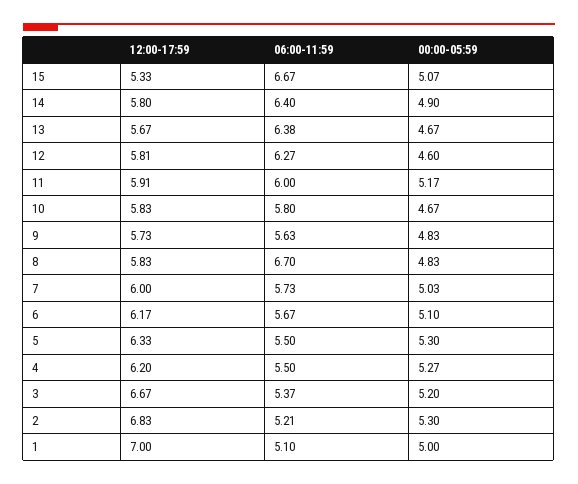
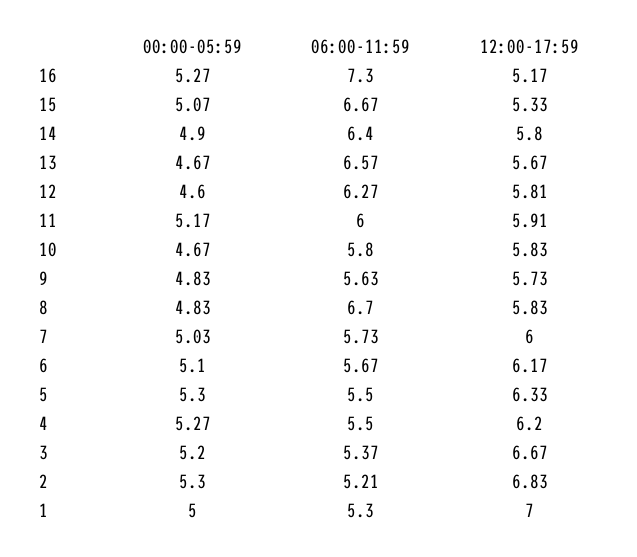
  {
    "12:00-17:59": {
      "15": 5.33,
      "14": 5.8,
      "13": 5.67,
      "12": 5.81,
      "11": 5.91,
      "10": 5.83,
      "9": 5.73,
      "8": 5.83,
      "7": 6,
      "6": 6.17,
      "5": 6.33,
      "4": 6.2,
      "3": 6.67,
      "2": 6.83,
-     "1": 7
+     "1": 7,
+     "16": 5.17
    },
    "06:00-11:59": {
      "15": 6.67,
      "14": 6.4,
-     "13": 6.38,
+     "13": 6.57,
      "12": 6.27,
      "11": 6,
      "10": 5.8,
      "9": 5.63,
      "8": 6.7,
      "7": 5.73,
      "6": 5.67,
      "5": 5.5,
      "4": 5.5,
      "3": 5.37,
      "2": 5.21,
-     "1": 5.1
+     "1": 5.3,
+     "16": 7.3
    },
    "00:00-05:59": {
      "15": 5.07,
      "14": 4.9,
      "13": 4.67,
      "12": 4.6,
      "11": 5.17,
      "10": 4.67,
      "9": 4.83,
      "8": 4.83,
      "7": 5.03,
      "6": 5.1,
      "5": 5.3,
      "4": 5.27,
      "3": 5.2,
      "2": 5.3,
-     "1": 5
+     "1": 5,
+     "16": 5.27
    }
  }

